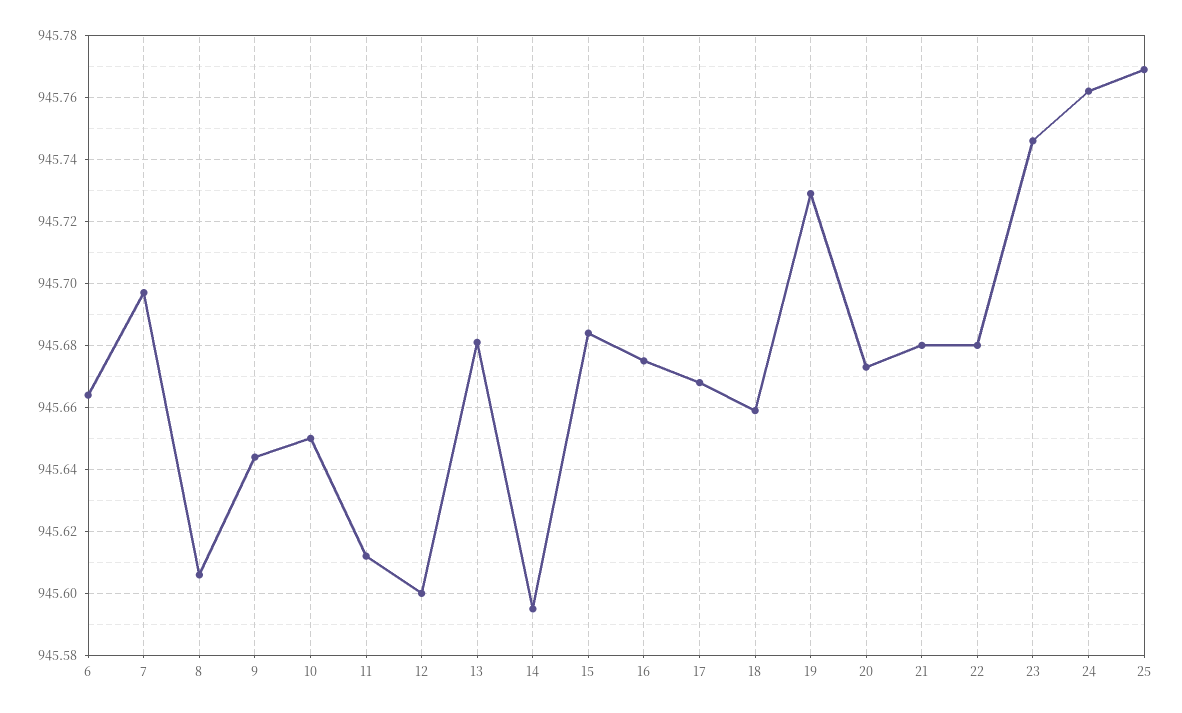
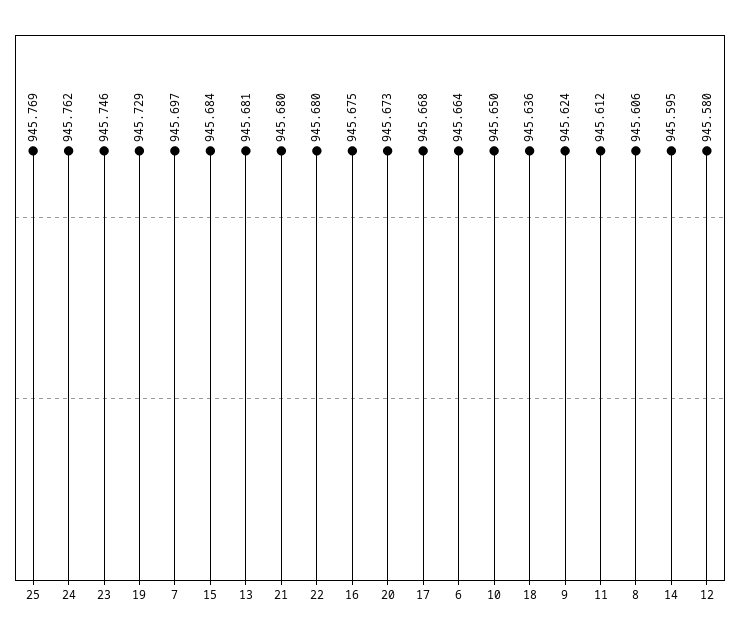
  {
    "6": 945.664,
    "7": 945.697,
    "8": 945.606,
-   "9": 945.645,
+   "9": 945.624,
    "10": 945.65,
    "11": 945.612,
-   "12": 945.6,
+   "12": 945.58,
    "13": 945.681,
    "14": 945.595,
    "15": 945.684,
    "16": 945.675,
    "17": 945.668,
-   "18": 945.66,
+   "18": 945.636,
    "19": 945.729,
    "20": 945.673,
    "21": 945.68,
    "22": 945.68,
    "23": 945.746,
    "24": 945.762,
    "25": 945.769
  }

